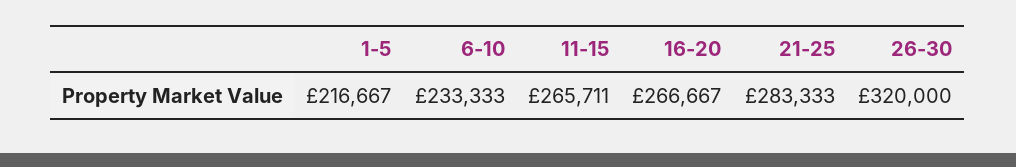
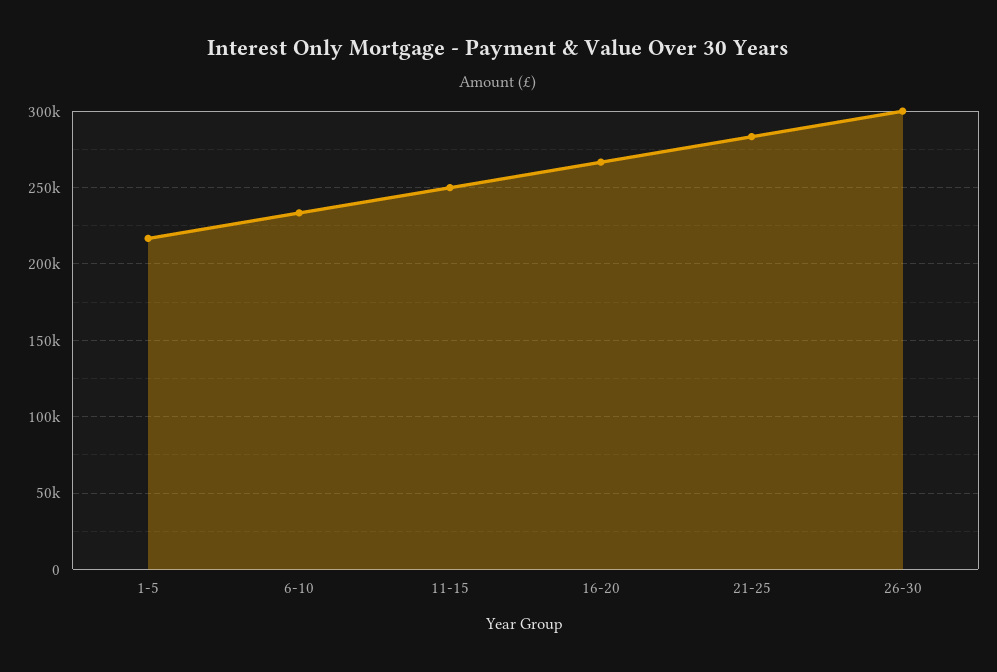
  {
    "1-5": 216667,
    "6-10": 233333,
-   "11-15": 265711,
+   "11-15": 250000,
    "16-20": 266667,
    "21-25": 283333,
-   "26-30": 320000
+   "26-30": 300000
  }

